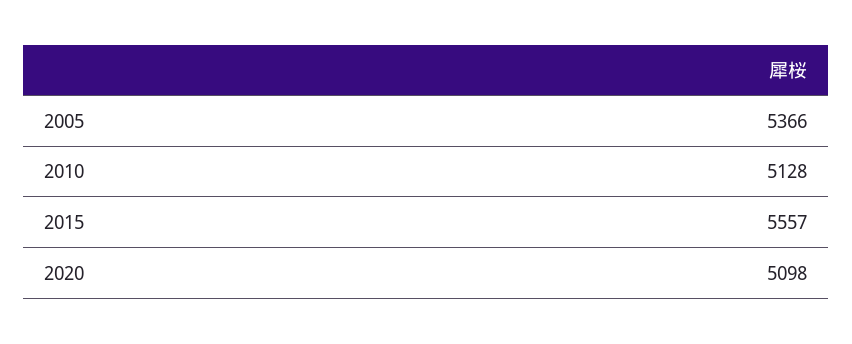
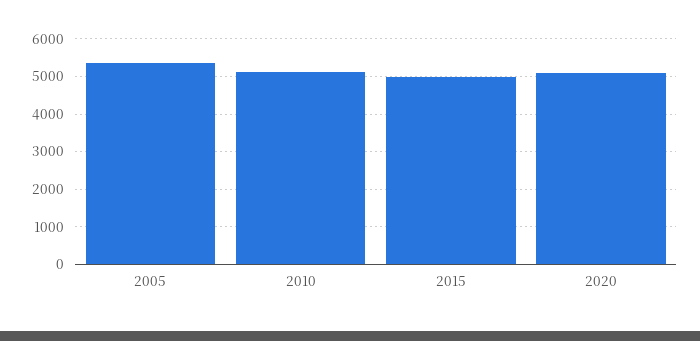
  {
    "2005": 5366,
    "2010": 5128,
-   "2015": 5557,
+   "2015": 5000,
    "2020": 5098
  }

